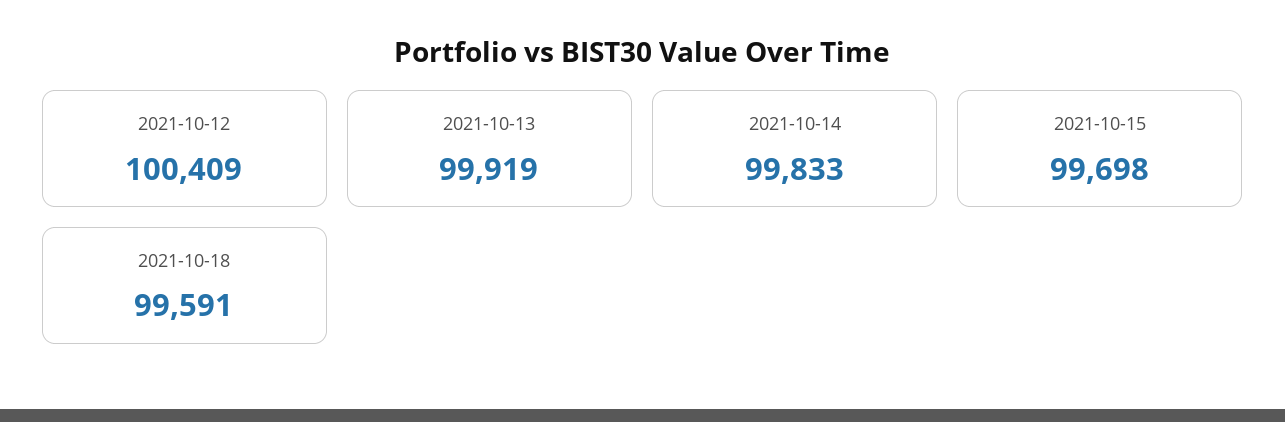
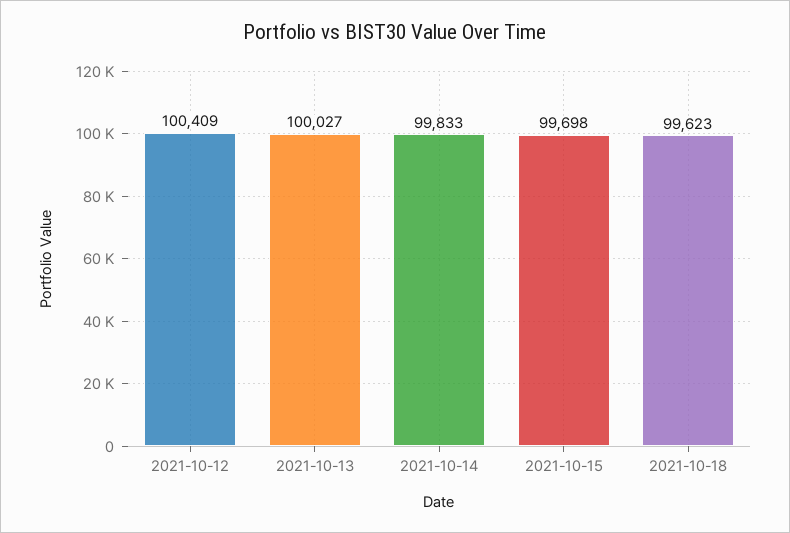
  {
    "2021-10-12": 100409,
-   "2021-10-13": 99919,
+   "2021-10-13": 100027,
    "2021-10-14": 99833,
    "2021-10-15": 99698,
-   "2021-10-18": 99591
+   "2021-10-18": 99623
  }

